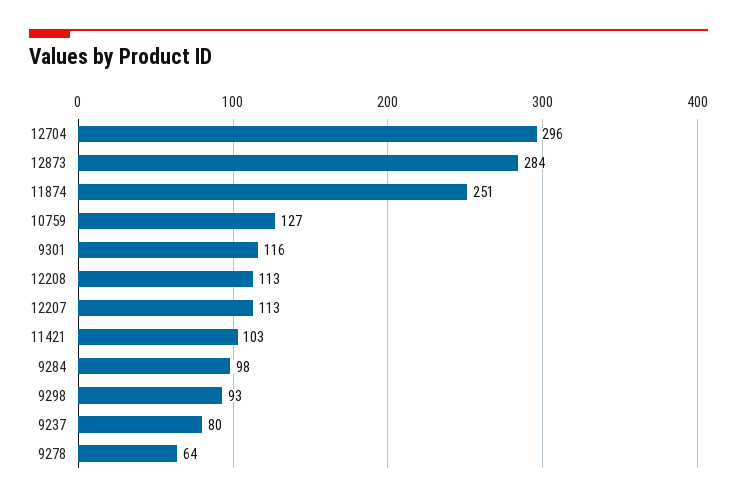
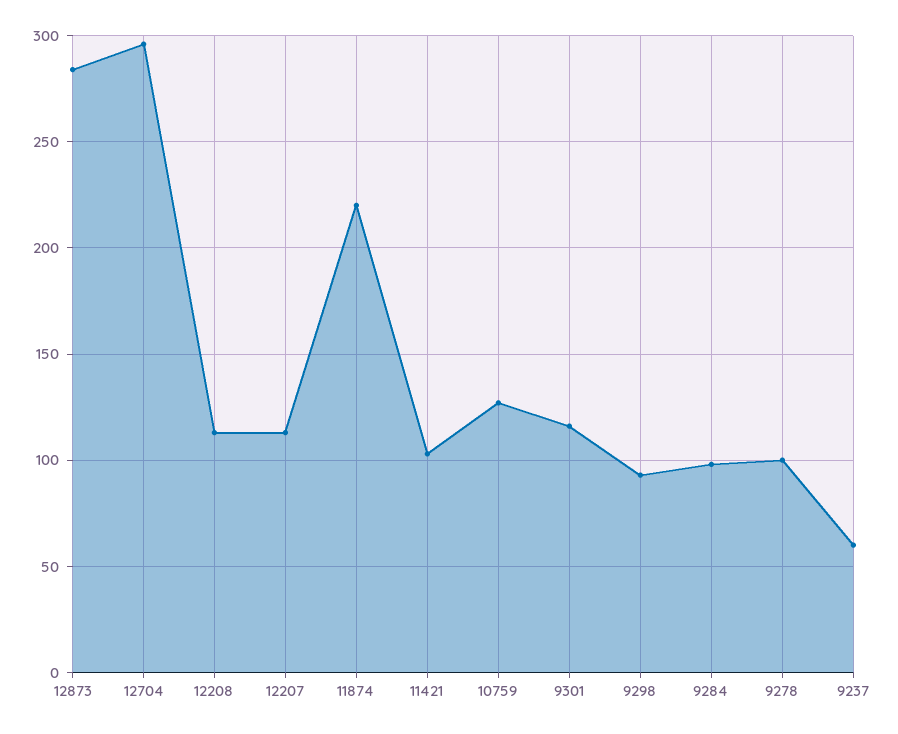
  {
    "12704": 296,
    "12873": 284,
-   "11874": 251,
+   "11874": 220,
    "10759": 127,
    "9301": 116,
    "12208": 113,
    "12207": 113,
    "11421": 103,
    "9284": 98,
    "9298": 93,
-   "9237": 80,
+   "9237": 60,
-   "9278": 64
+   "9278": 100
  }

